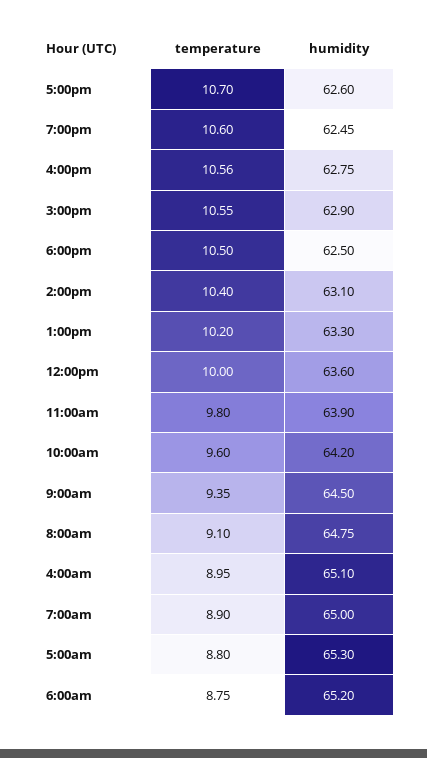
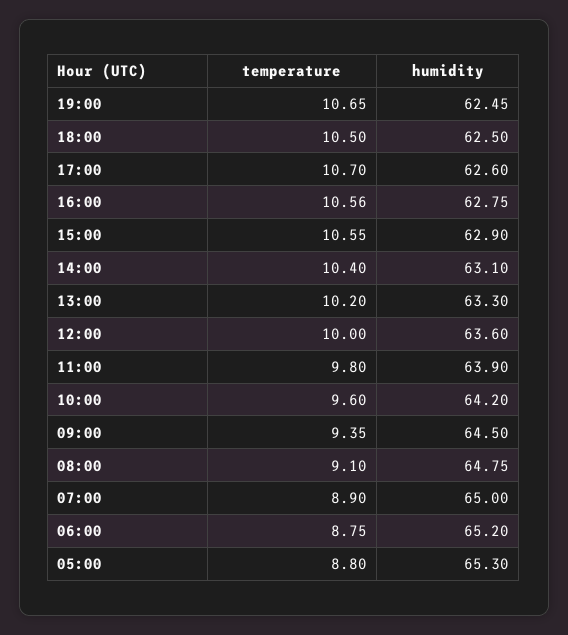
  {
    "temperature": {
      "5:00pm": 10.7,
-     "7:00pm": 10.6,
+     "7:00pm": 10.65,
      "4:00pm": 10.56,
      "3:00pm": 10.55,
      "6:00pm": 10.5,
      "2:00pm": 10.4,
      "1:00pm": 10.2,
      "12:00pm": 10,
      "11:00am": 9.8,
      "10:00am": 9.6,
      "9:00am": 9.35,
      "8:00am": 9.1,
-     "4:00am": 8.95,
      "7:00am": 8.9,
      "5:00am": 8.8,
      "6:00am": 8.75
    },
    "humidity": {
      "5:00pm": 62.6,
      "7:00pm": 62.45,
      "4:00pm": 62.75,
      "3:00pm": 62.9,
      "6:00pm": 62.5,
      "2:00pm": 63.1,
      "1:00pm": 63.3,
      "12:00pm": 63.6,
      "11:00am": 63.9,
      "10:00am": 64.2,
      "9:00am": 64.5,
      "8:00am": 64.75,
-     "4:00am": 65.1,
      "7:00am": 65,
      "5:00am": 65.3,
      "6:00am": 65.2
    }
  }

